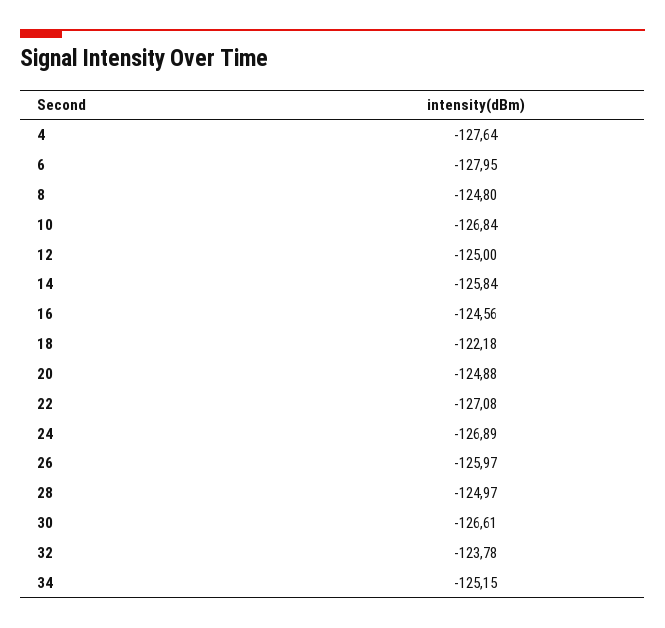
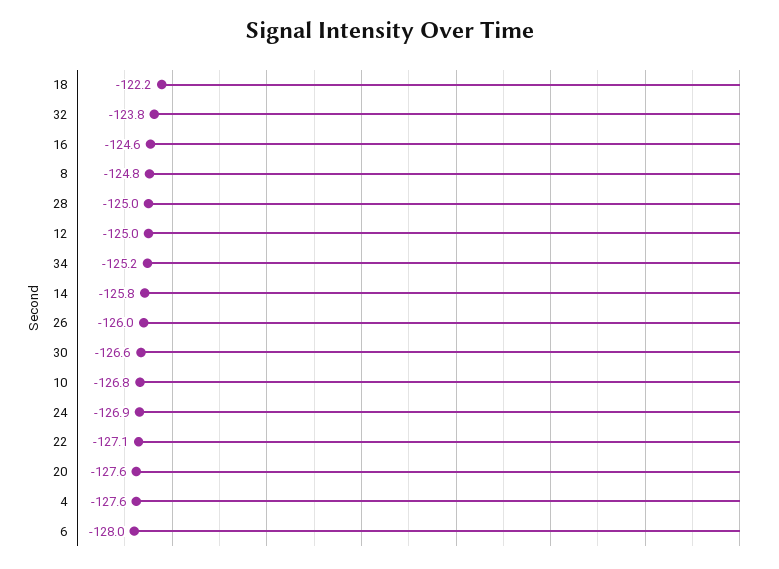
  {
    "4": -127.64,
    "6": -127.95,
    "8": -124.8,
    "10": -126.84,
    "12": -125,
    "14": -125.84,
    "16": -124.56,
    "18": -122.18,
-   "20": -124.88,
+   "20": -127.6,
    "22": -127.08,
    "24": -126.89,
    "26": -125.97,
    "28": -124.97,
    "30": -126.61,
    "32": -123.78,
    "34": -125.15
  }

